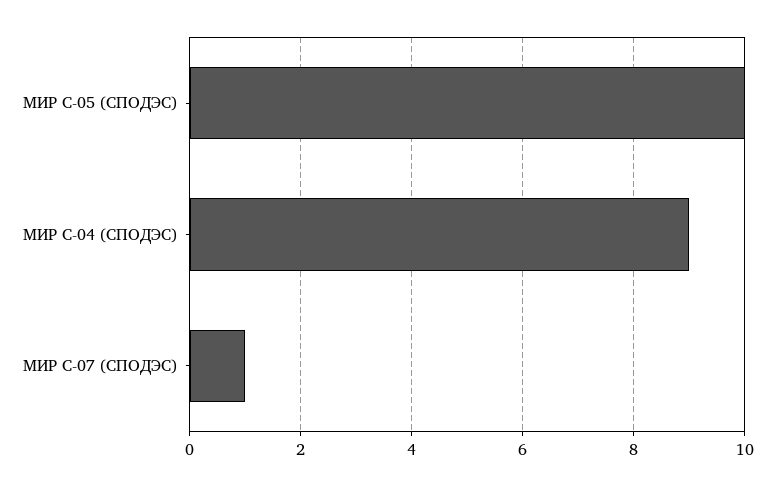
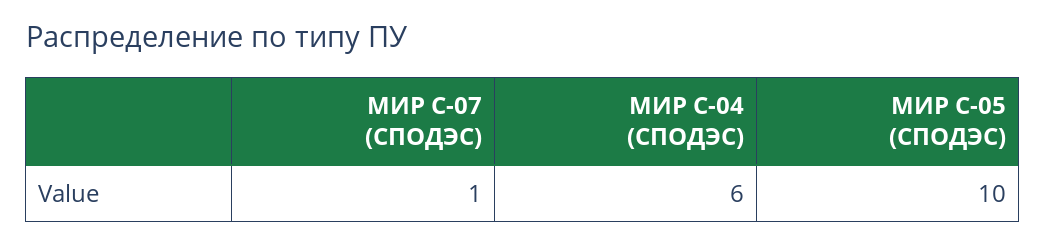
  {
    "МИР С-05 (СПОДЭС)": 10,
-   "МИР С-04 (СПОДЭС)": 9,
+   "МИР С-04 (СПОДЭС)": 6,
    "МИР С-07 (СПОДЭС)": 1
  }

